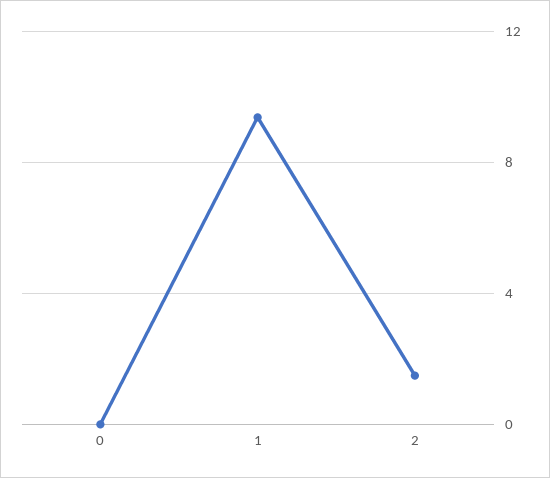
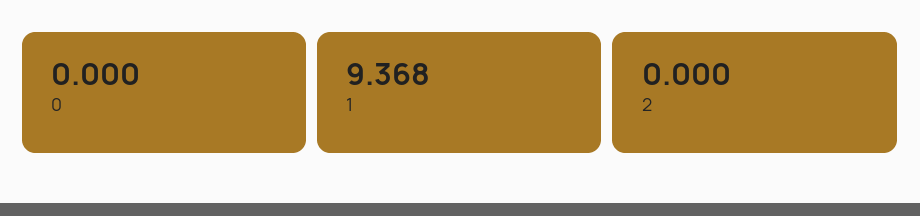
  {
    "0": 0,
    "1": 9.368,
-   "2": 1.5
+   "2": 0
  }

